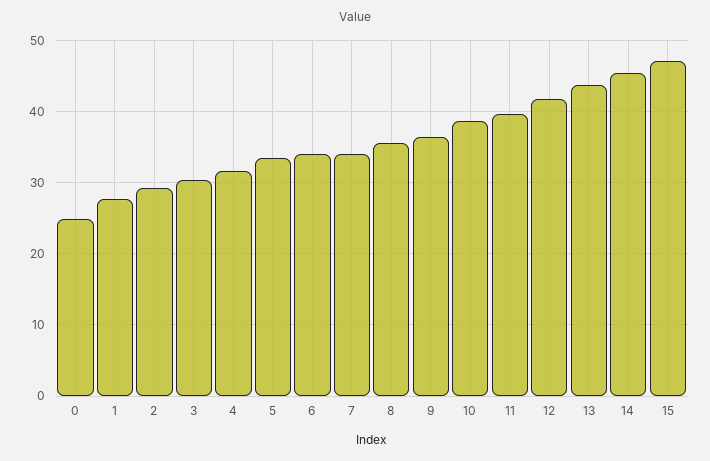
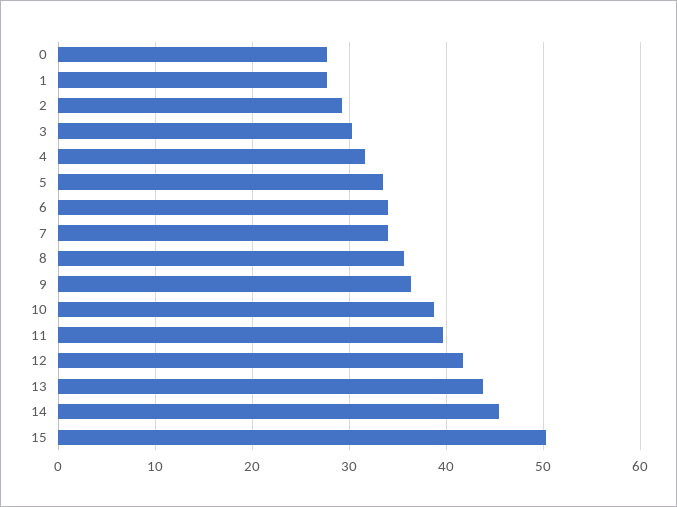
  {
-   "0": 25,
+   "0": 28,
    "1": 28,
    "2": 29,
    "3": 30,
    "4": 32,
    "5": 33,
    "6": 34,
    "7": 34,
    "8": 36,
    "9": 36,
    "10": 39,
    "11": 40,
    "12": 42,
    "13": 44,
    "14": 45,
-   "15": 47
+   "15": 50
  }

